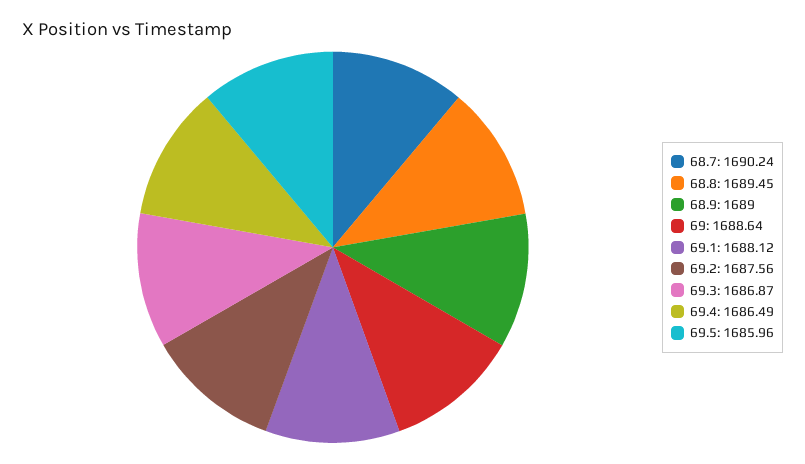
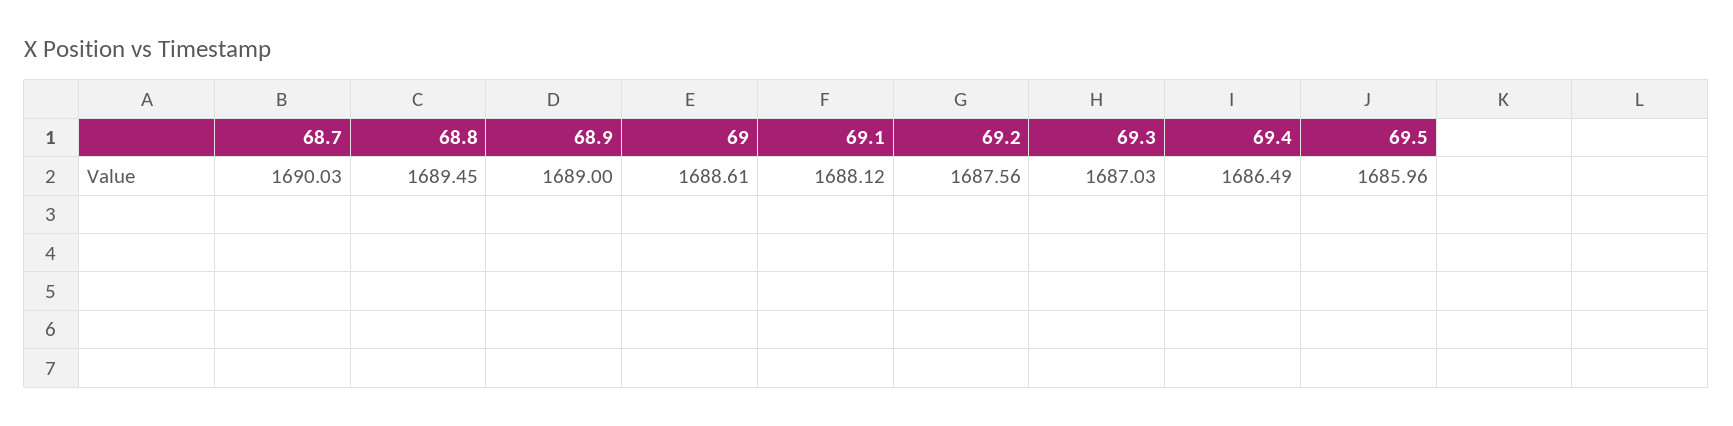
  {
-   "68.7": 1690.24,
+   "68.7": 1690.03,
    "68.8": 1689.45,
    "68.9": 1689,
-   "69": 1688.64,
+   "69": 1688.61,
    "69.1": 1688.12,
    "69.2": 1687.56,
-   "69.3": 1686.87,
+   "69.3": 1687.03,
    "69.4": 1686.49,
    "69.5": 1685.96
  }

